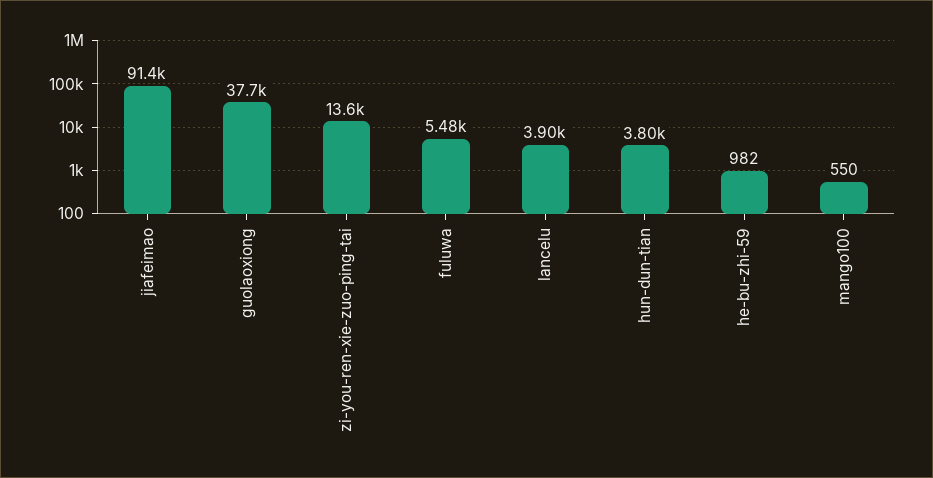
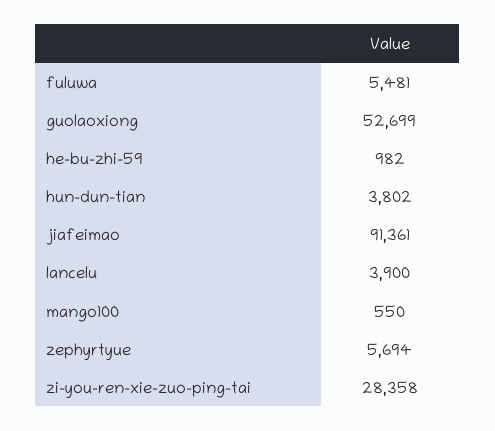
  {
    "jiafeimao": 91361,
-   "guolaoxiong": 37700,
+   "guolaoxiong": 52699,
-   "zi-you-ren-xie-zuo-ping-tai": 13600,
+   "zi-you-ren-xie-zuo-ping-tai": 28358,
    "fuluwa": 5481,
    "lancelu": 3900,
    "hun-dun-tian": 3802,
    "he-bu-zhi-59": 982,
-   "mango100": 550
+   "mango100": 550,
+   "zephyrtyue": 5694
  }

